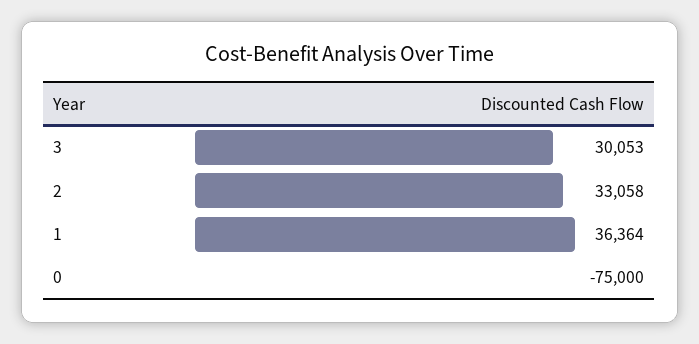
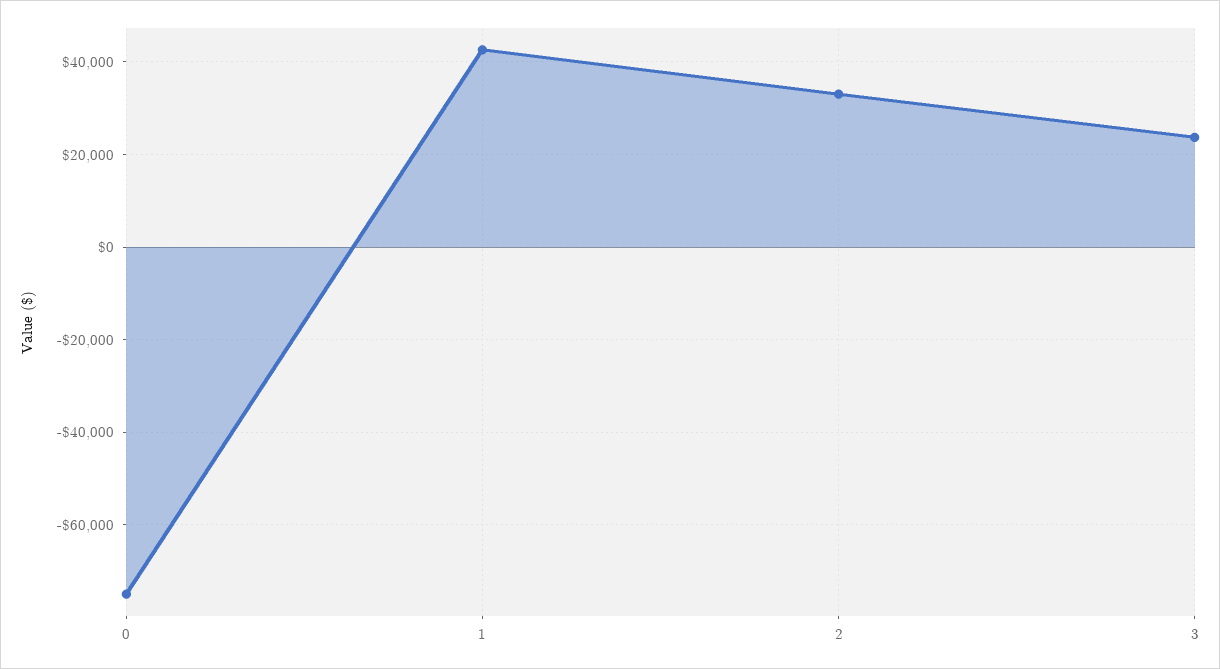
  {
-   "3": 30053,
+   "3": 24000,
    "2": 33058,
-   "1": 36364,
+   "1": 42000,
    "0": -75000
  }

